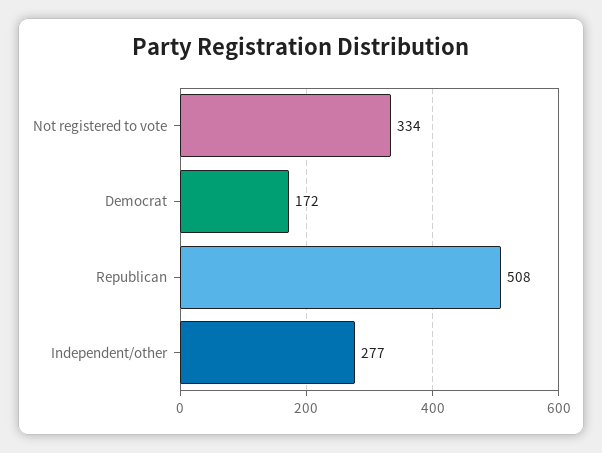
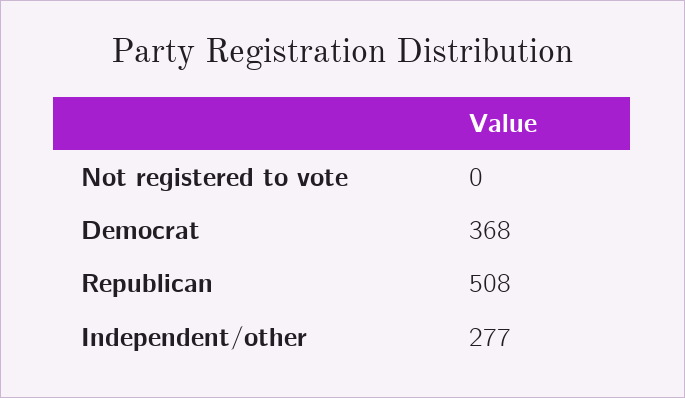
  {
-   "Not registered to vote": 334,
+   "Not registered to vote": 0,
-   "Democrat": 172,
+   "Democrat": 368,
    "Republican": 508,
    "Independent/other": 277
  }

